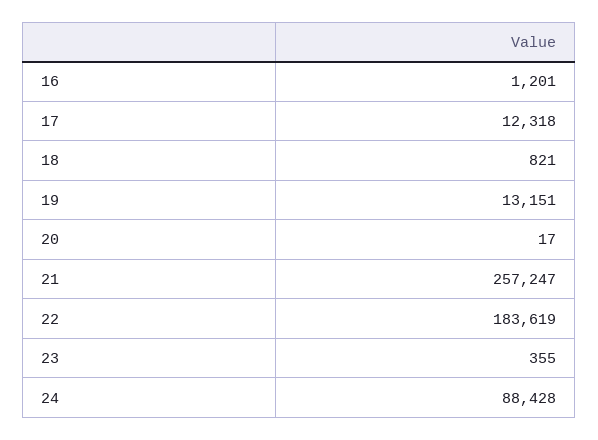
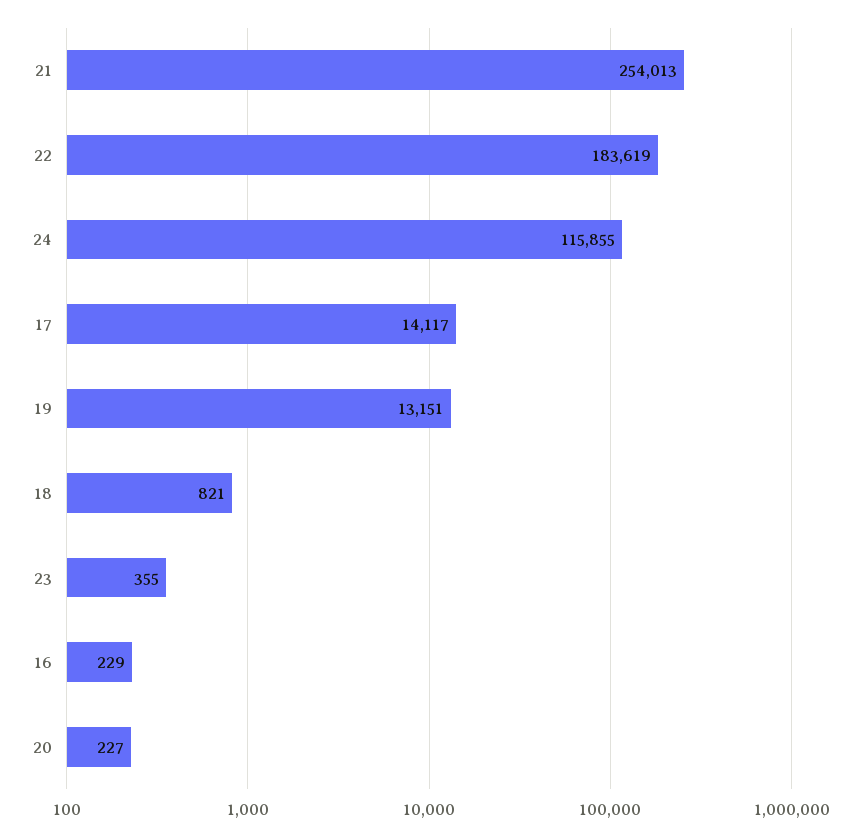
  {
-   "16": 1201,
+   "16": 229,
-   "17": 12318,
+   "17": 14117,
    "18": 821,
    "19": 13151,
-   "20": 17,
+   "20": 227,
-   "21": 257247,
+   "21": 254013,
    "22": 183619,
    "23": 355,
-   "24": 88428
+   "24": 115855
  }

